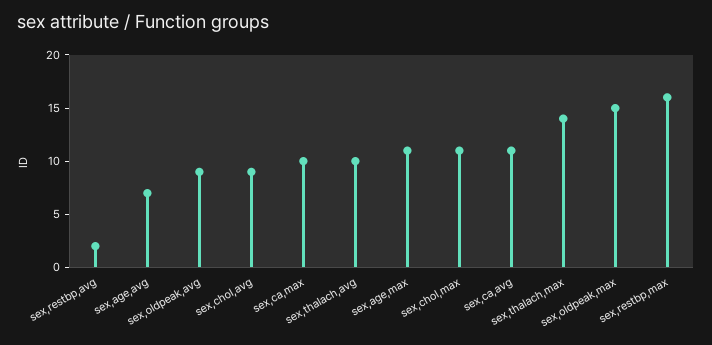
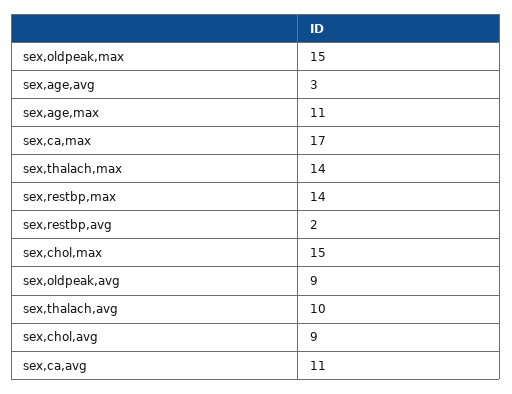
  {
    "sex,restbp,avg": 2,
-   "sex,age,avg": 7,
+   "sex,age,avg": 3,
    "sex,oldpeak,avg": 9,
    "sex,chol,avg": 9,
-   "sex,ca,max": 10,
+   "sex,ca,max": 17,
    "sex,thalach,avg": 10,
    "sex,age,max": 11,
-   "sex,chol,max": 11,
+   "sex,chol,max": 15,
    "sex,ca,avg": 11,
    "sex,thalach,max": 14,
    "sex,oldpeak,max": 15,
-   "sex,restbp,max": 16
+   "sex,restbp,max": 14
  }

